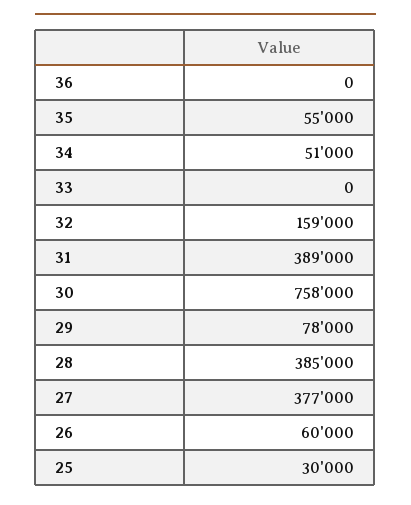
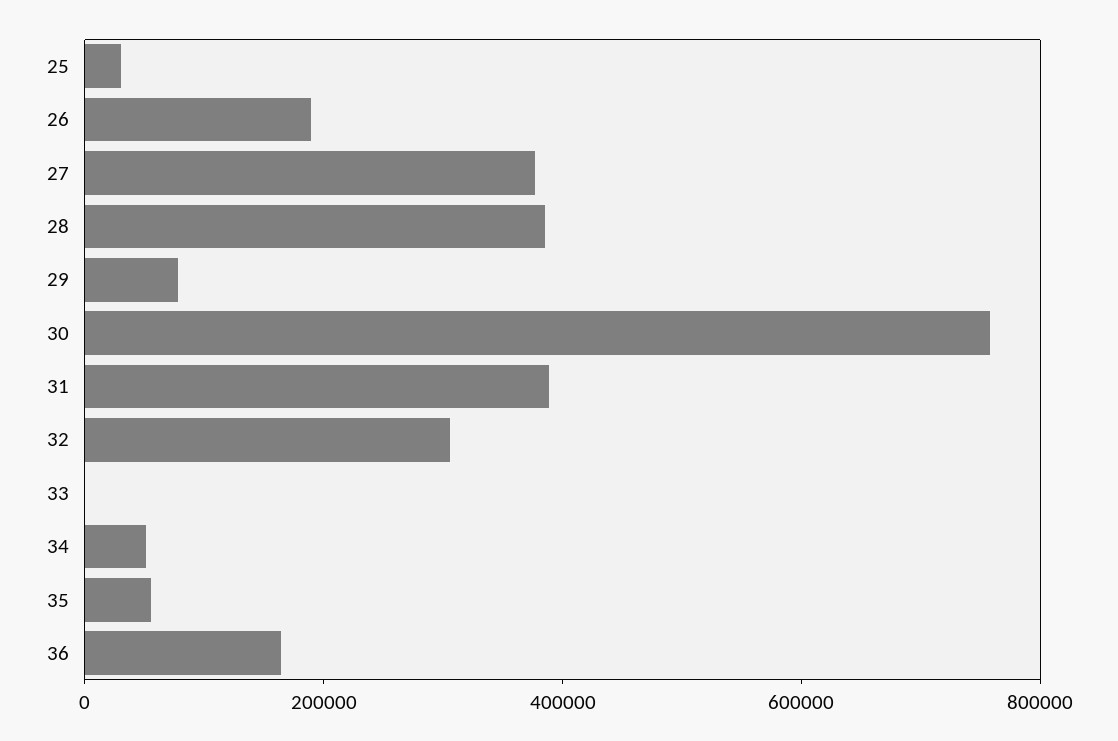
  {
-   "36": 0,
+   "36": 150000,
    "35": 55000,
    "34": 51000,
    "33": 0,
-   "32": 159000,
+   "32": 300000,
    "31": 389000,
    "30": 758000,
    "29": 78000,
    "28": 385000,
    "27": 377000,
-   "26": 60000,
+   "26": 200000,
    "25": 30000
  }

